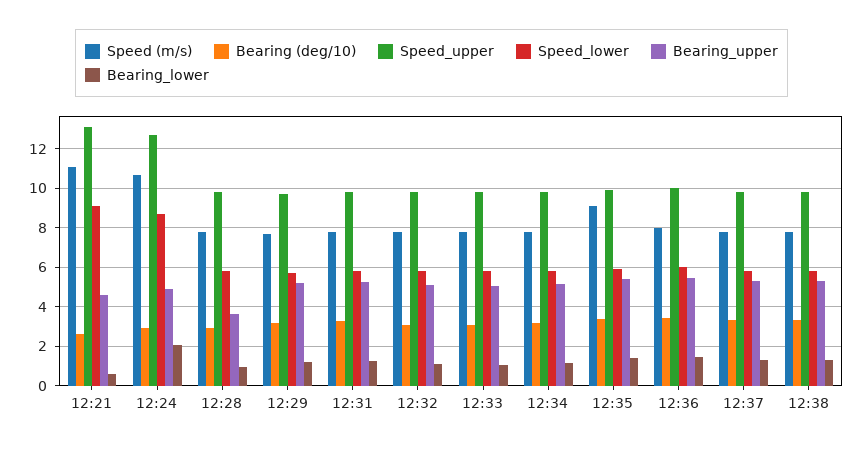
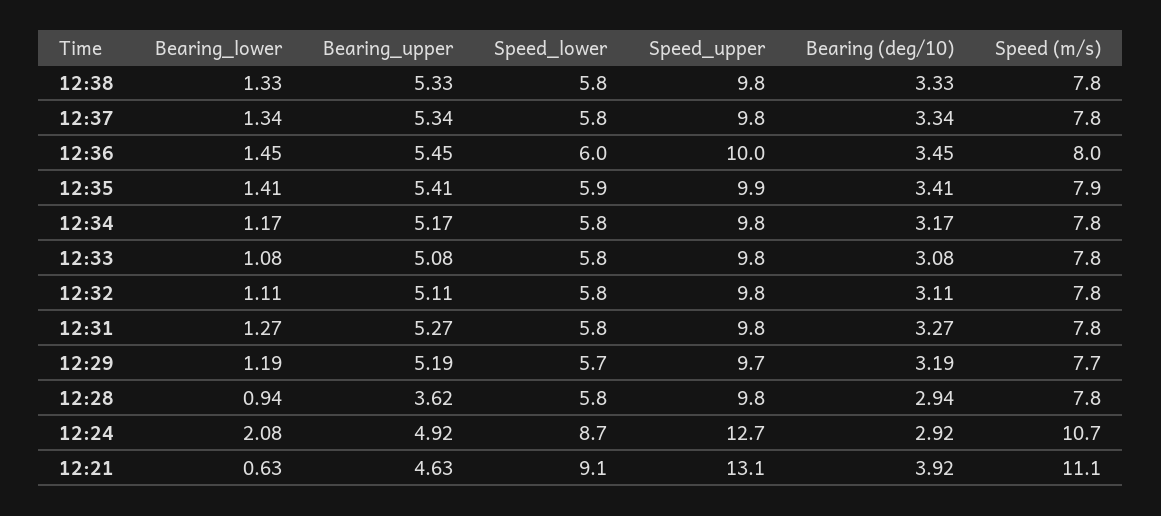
  {
    "Speed (m/s)": {
      "12:21": 11.1,
      "12:24": 10.7,
      "12:28": 7.8,
      "12:29": 7.7,
      "12:31": 7.8,
      "12:32": 7.8,
      "12:33": 7.8,
      "12:34": 7.8,
-     "12:35": 9,
+     "12:35": 7.9,
      "12:36": 8,
      "12:37": 7.8,
      "12:38": 7.8
    },
    "Bearing (deg/10)": {
-     "12:21": 2.5,
+     "12:21": 3.92,
      "12:24": 2.92,
      "12:28": 2.94,
      "12:29": 3.19,
      "12:31": 3.27,
      "12:32": 3.11,
      "12:33": 3.08,
      "12:34": 3.17,
      "12:35": 3.41,
      "12:36": 3.45,
      "12:37": 3.34,
      "12:38": 3.33
    },
    "Speed_upper": {
      "12:21": 13.1,
      "12:24": 12.7,
      "12:28": 9.8,
      "12:29": 9.7,
      "12:31": 9.8,
      "12:32": 9.8,
      "12:33": 9.8,
      "12:34": 9.8,
      "12:35": 9.9,
      "12:36": 10,
      "12:37": 9.8,
      "12:38": 9.8
    },
    "Speed_lower": {
      "12:21": 9.1,
      "12:24": 8.7,
      "12:28": 5.8,
      "12:29": 5.7,
      "12:31": 5.8,
      "12:32": 5.8,
      "12:33": 5.8,
      "12:34": 5.8,
      "12:35": 5.9,
      "12:36": 6,
      "12:37": 5.8,
      "12:38": 5.8
    },
    "Bearing_upper": {
      "12:21": 4.63,
      "12:24": 4.92,
      "12:28": 3.62,
      "12:29": 5.19,
      "12:31": 5.27,
      "12:32": 5.11,
      "12:33": 5.08,
      "12:34": 5.17,
      "12:35": 5.41,
      "12:36": 5.45,
      "12:37": 5.34,
      "12:38": 5.33
    },
    "Bearing_lower": {
      "12:21": 0.63,
      "12:24": 2.08,
      "12:28": 0.94,
      "12:29": 1.19,
      "12:31": 1.27,
      "12:32": 1.11,
      "12:33": 1.08,
      "12:34": 1.17,
      "12:35": 1.41,
      "12:36": 1.45,
      "12:37": 1.34,
      "12:38": 1.33
    }
  }

